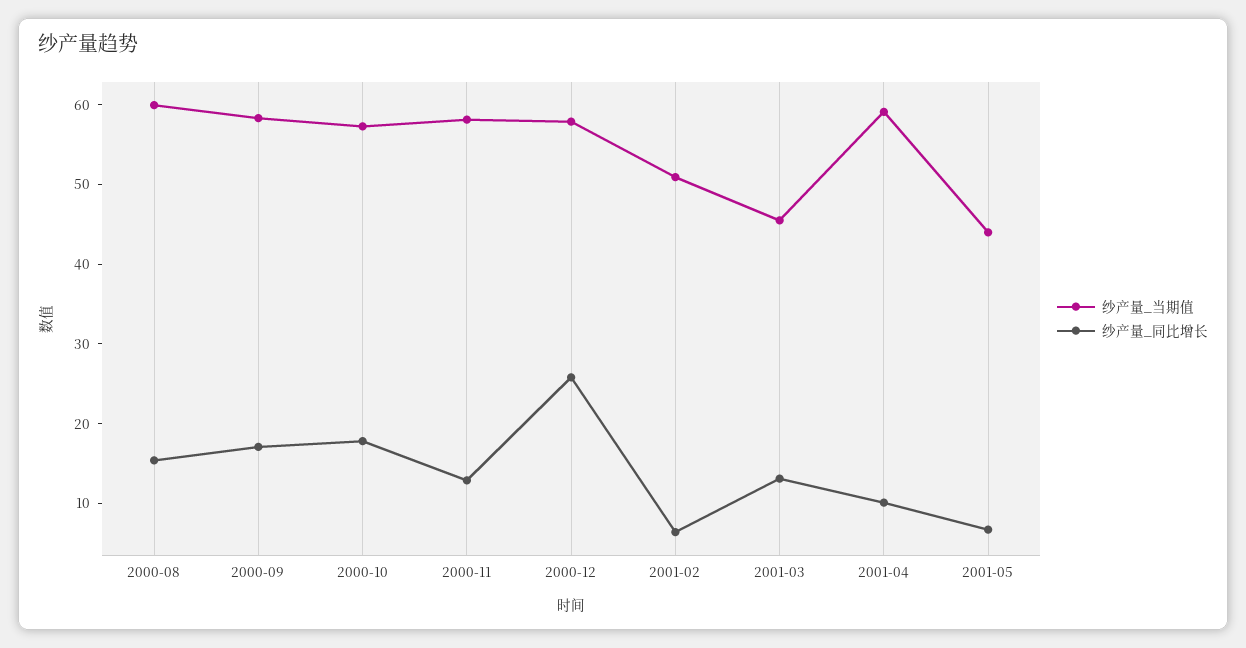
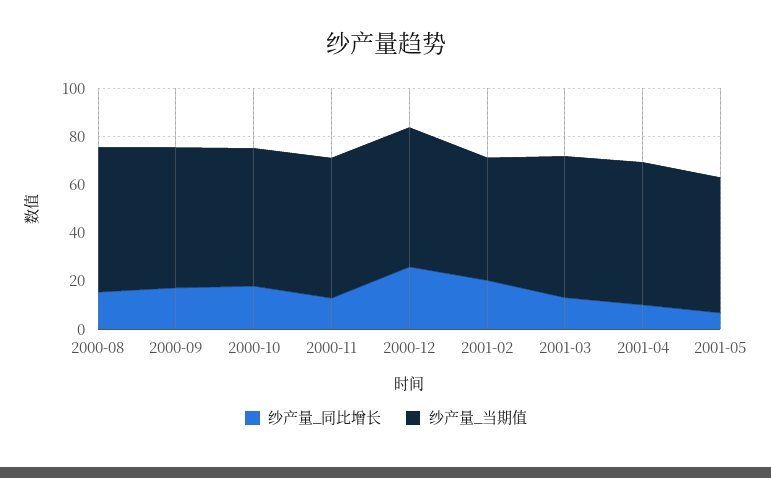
  {
    "纱产量_当期值": {
      "2000-08": 60,
      "2000-09": 58,
      "2000-10": 58,
      "2000-11": 58,
      "2000-12": 58,
      "2001-02": 50,
-     "2001-03": 46,
+     "2001-03": 60,
      "2001-04": 60,
-     "2001-05": 44
+     "2001-05": 55
    },
    "纱产量_同比增长": {
      "2000-08": 16,
      "2000-09": 18,
      "2000-10": 18,
      "2000-11": 12,
      "2000-12": 26,
-     "2001-02": 6,
+     "2001-02": 20,
      "2001-03": 14,
      "2001-04": 10,
      "2001-05": 6
    }
  }

